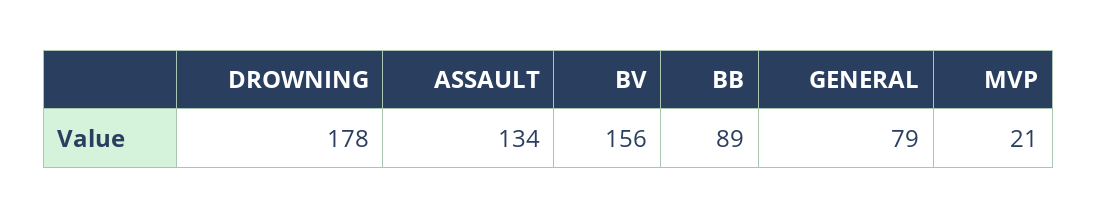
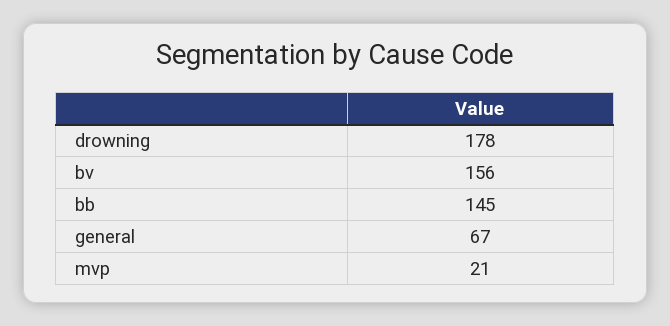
  {
    "DROWNING": 178,
-   "ASSAULT": 134,
    "BV": 156,
-   "BB": 89,
+   "BB": 145,
-   "GENERAL": 79,
+   "GENERAL": 67,
    "MVP": 21
  }

